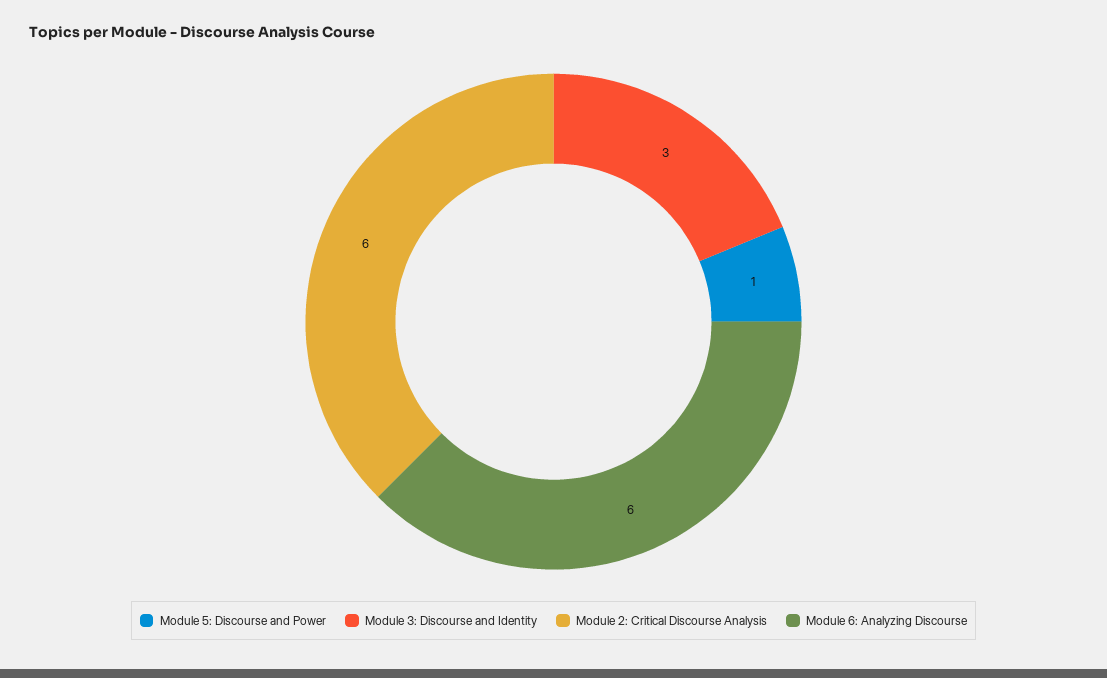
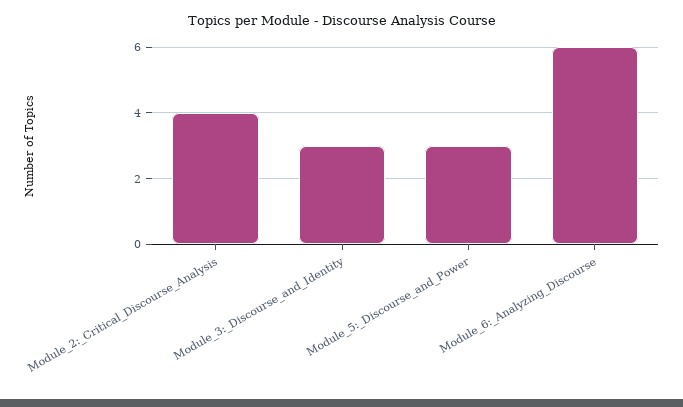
  {
-   "Module 5: Discourse and Power": 1,
+   "Module 5: Discourse and Power": 3,
    "Module 3: Discourse and Identity": 3,
-   "Module 2: Critical Discourse Analysis": 6,
+   "Module 2: Critical Discourse Analysis": 4,
    "Module 6: Analyzing Discourse": 6
  }

